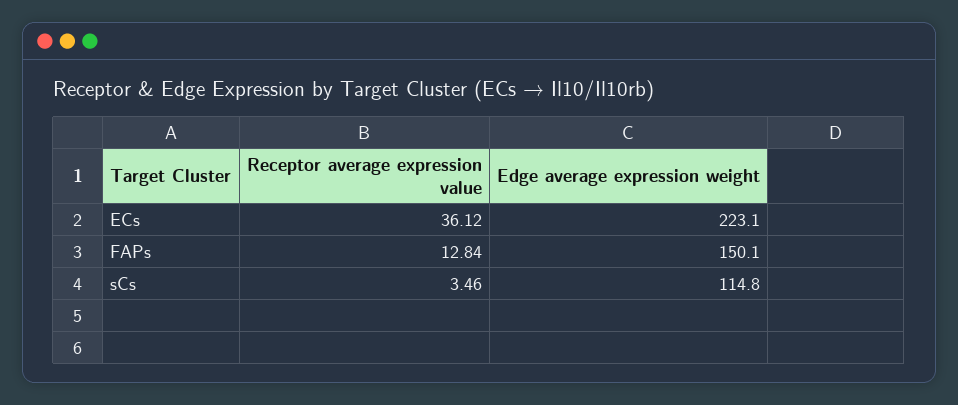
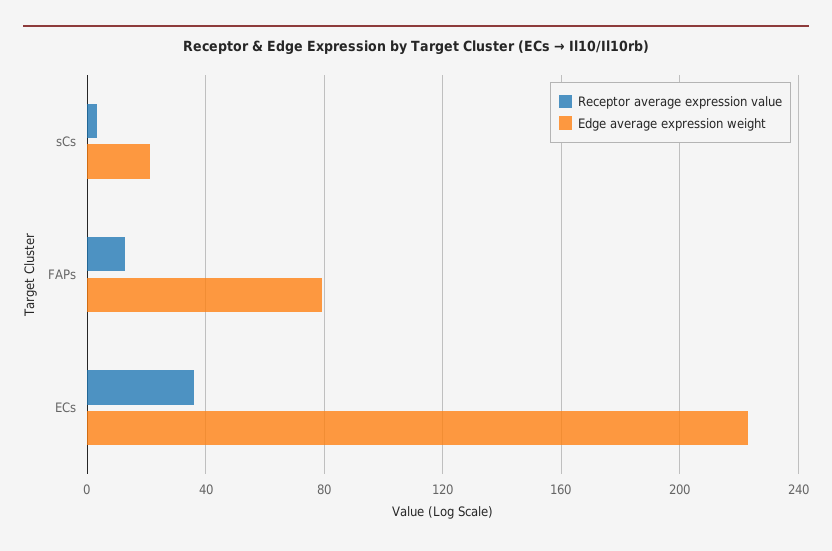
  {
    "Receptor average expression value": {
      "ECs": 36.12,
      "FAPs": 12.84,
      "sCs": 3.46
    },
    "Edge average expression weight": {
      "ECs": 223.1,
-     "FAPs": 150.1,
+     "FAPs": 80,
-     "sCs": 114.8
+     "sCs": 20
    }
  }

